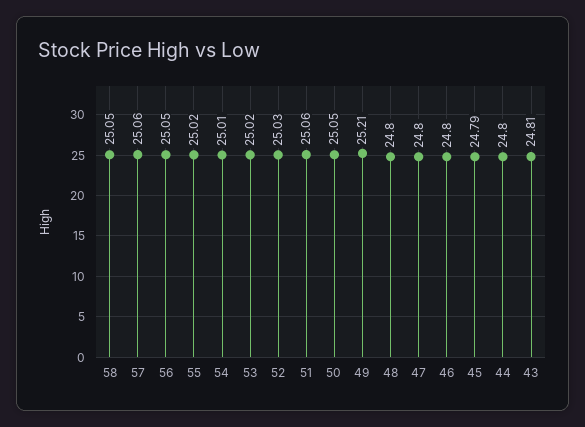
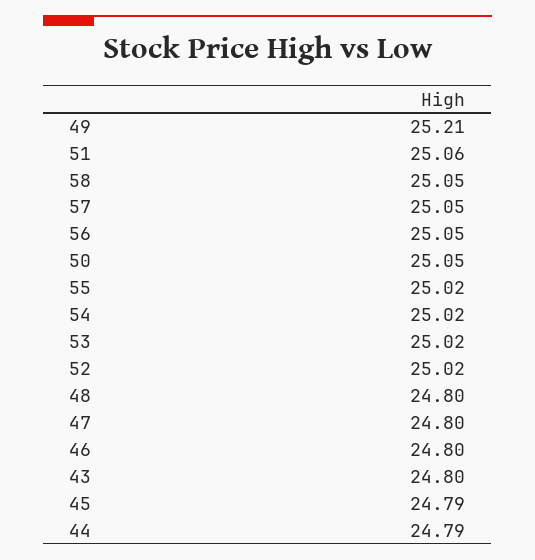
  {
    "58": 25.05,
-   "57": 25.06,
+   "57": 25.05,
    "56": 25.05,
    "55": 25.02,
-   "54": 25.01,
+   "54": 25.02,
    "53": 25.02,
-   "52": 25.03,
+   "52": 25.02,
    "51": 25.06,
    "50": 25.05,
    "49": 25.21,
    "48": 24.8,
    "47": 24.8,
    "46": 24.8,
    "45": 24.79,
-   "44": 24.8,
+   "44": 24.79,
-   "43": 24.81
+   "43": 24.8
  }

